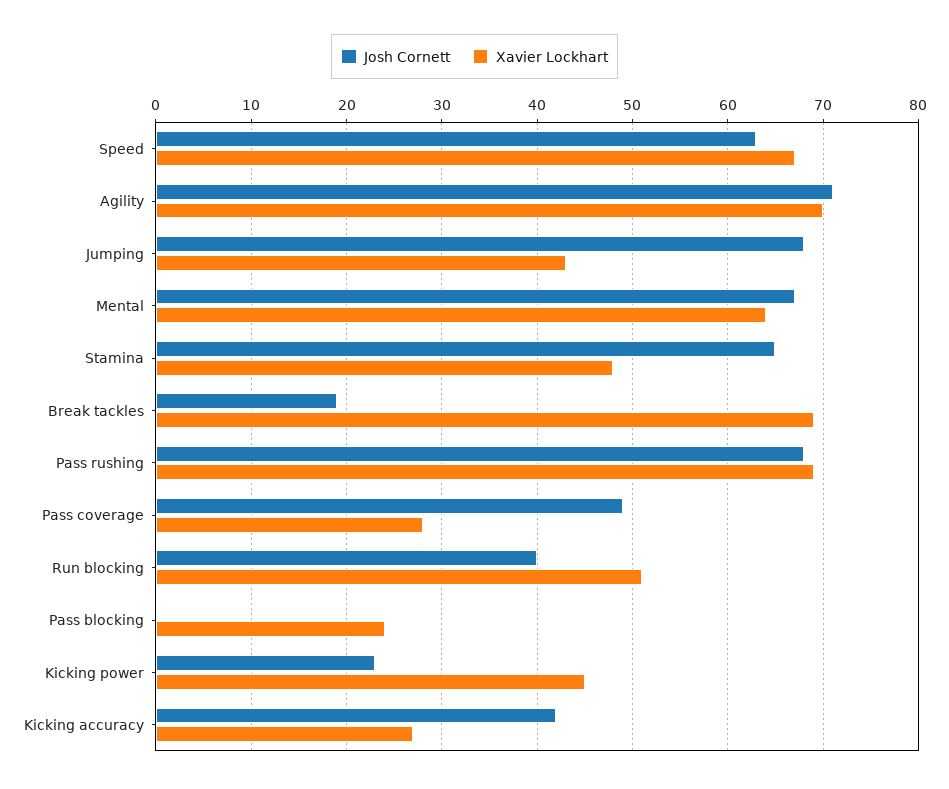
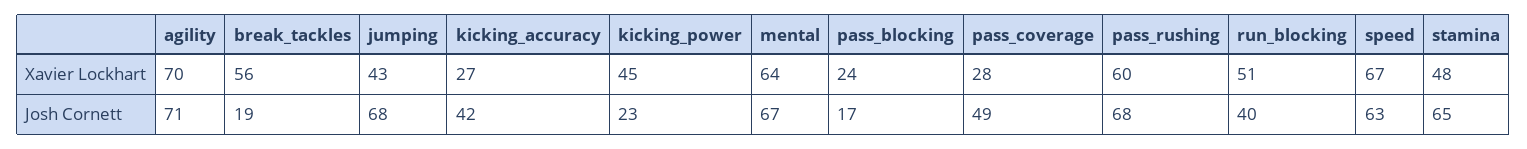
  {
    "Josh Cornett": {
      "Speed": 63,
      "Agility": 71,
      "Jumping": 68,
      "Mental": 67,
      "Stamina": 65,
      "Break tackles": 19,
      "Pass rushing": 68,
      "Pass coverage": 49,
      "Run blocking": 40,
-     "Pass blocking": 0,
+     "Pass blocking": 17,
      "Kicking power": 23,
      "Kicking accuracy": 42
    },
    "Xavier Lockhart": {
      "Speed": 67,
      "Agility": 70,
      "Jumping": 43,
      "Mental": 64,
      "Stamina": 48,
-     "Break tackles": 69,
+     "Break tackles": 56,
-     "Pass rushing": 69,
+     "Pass rushing": 60,
      "Pass coverage": 28,
      "Run blocking": 51,
      "Pass blocking": 24,
      "Kicking power": 45,
      "Kicking accuracy": 27
    }
  }

